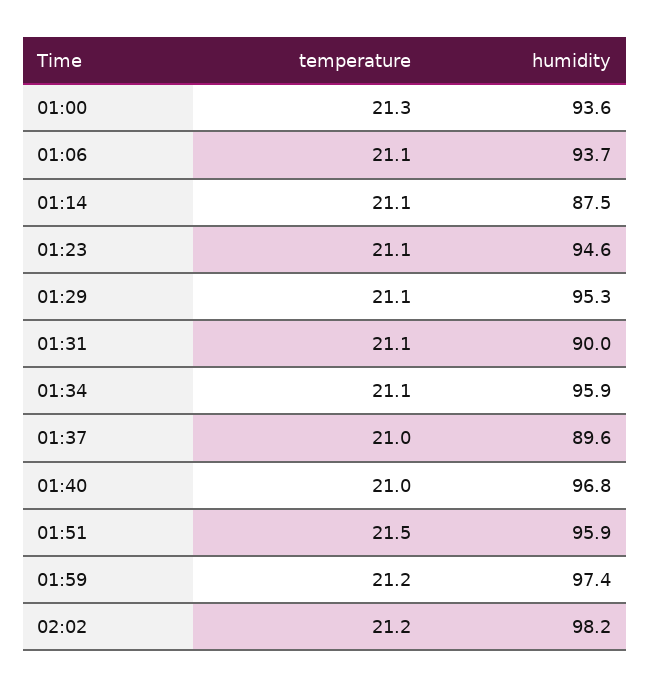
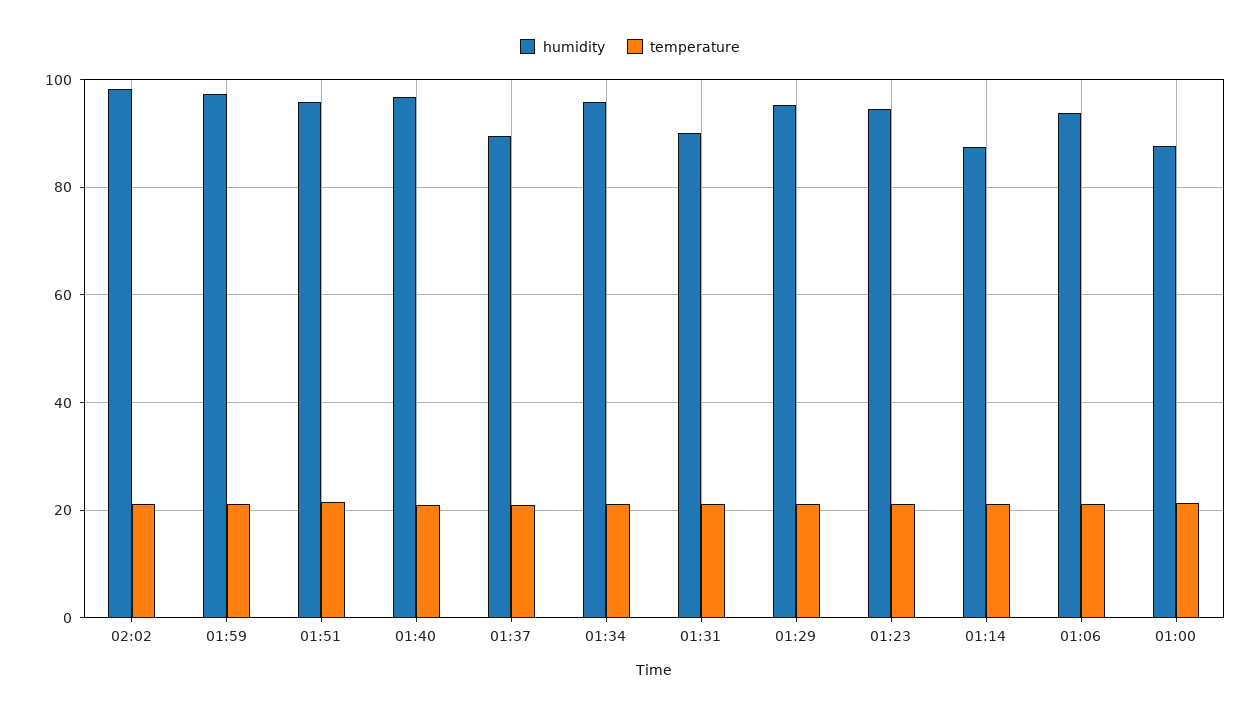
  {
    "temperature": {
      "01:00": 21.3,
      "01:06": 21.1,
      "01:14": 21.1,
      "01:23": 21.1,
      "01:29": 21.1,
      "01:31": 21.1,
      "01:34": 21.1,
      "01:37": 21,
      "01:40": 21,
      "01:51": 21.5,
      "01:59": 21.2,
      "02:02": 21.2
    },
    "humidity": {
-     "01:00": 93.6,
+     "01:00": 88,
      "01:06": 93.7,
      "01:14": 87.5,
      "01:23": 94.6,
      "01:29": 95.3,
      "01:31": 90,
      "01:34": 95.9,
      "01:37": 89.6,
      "01:40": 96.8,
      "01:51": 95.9,
      "01:59": 97.4,
      "02:02": 98.2
    }
  }

